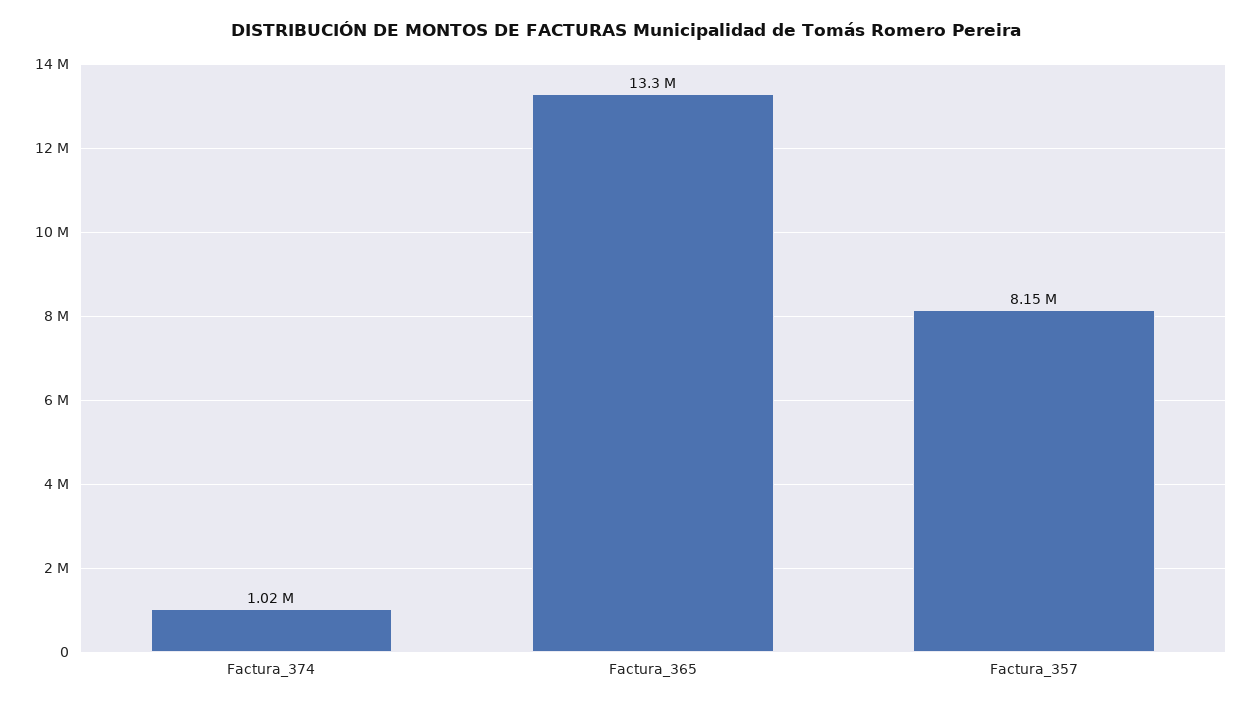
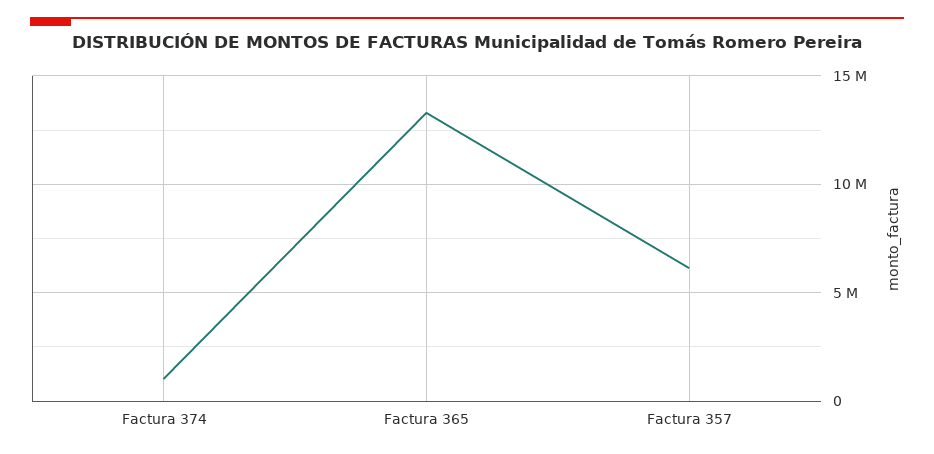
  {
    "Factura_374": 1020000,
    "Factura_365": 13300000,
-   "Factura_357": 8150000
+   "Factura_357": 6000000
  }

